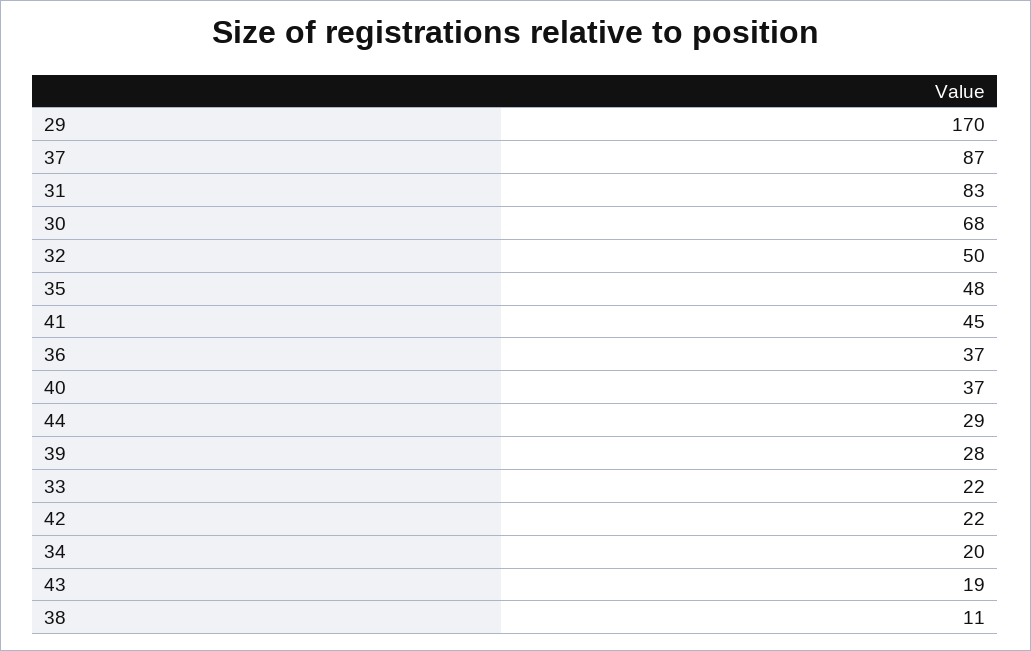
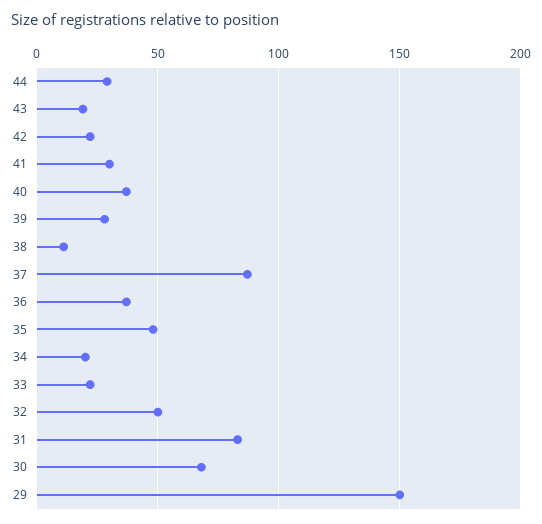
  {
-   "29": 170,
+   "29": 150,
    "37": 87,
    "31": 83,
    "30": 68,
    "32": 50,
    "35": 48,
-   "41": 45,
+   "41": 30,
    "36": 37,
    "40": 37,
    "44": 29,
    "39": 28,
    "33": 22,
    "42": 22,
    "34": 20,
    "43": 19,
    "38": 11
  }

